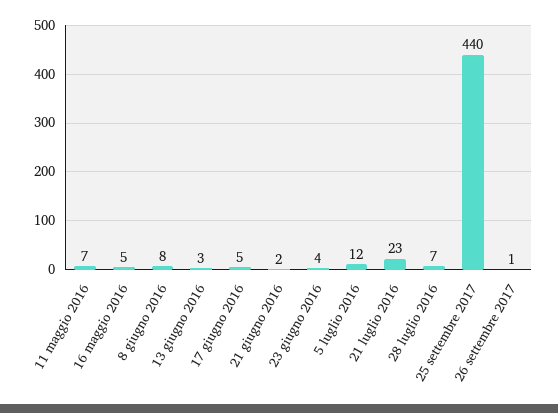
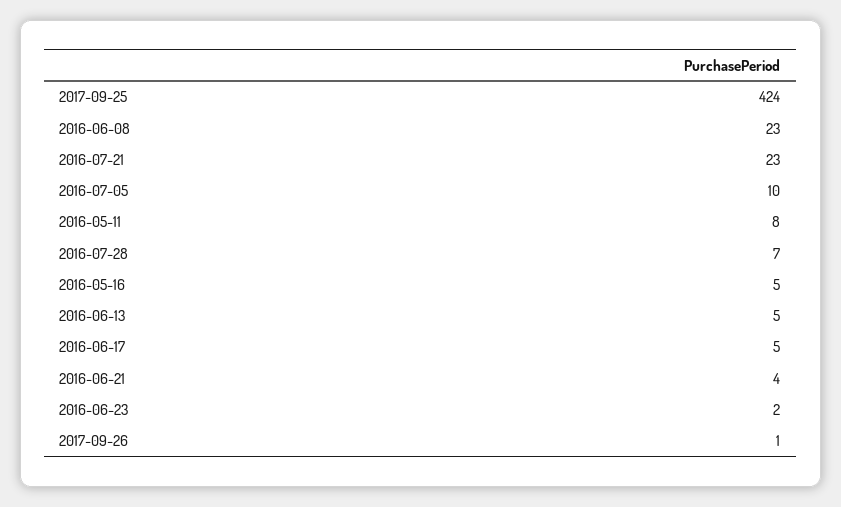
  {
-   "11 maggio 2016": 7,
+   "11 maggio 2016": 8,
    "16 maggio 2016": 5,
-   "8 giugno 2016": 8,
+   "8 giugno 2016": 23,
-   "13 giugno 2016": 3,
+   "13 giugno 2016": 5,
    "17 giugno 2016": 5,
-   "21 giugno 2016": 2,
+   "21 giugno 2016": 4,
-   "23 giugno 2016": 4,
+   "23 giugno 2016": 2,
-   "5 luglio 2016": 12,
+   "5 luglio 2016": 10,
    "21 luglio 2016": 23,
    "28 luglio 2016": 7,
-   "25 settembre 2017": 440,
+   "25 settembre 2017": 424,
    "26 settembre 2017": 1
  }

